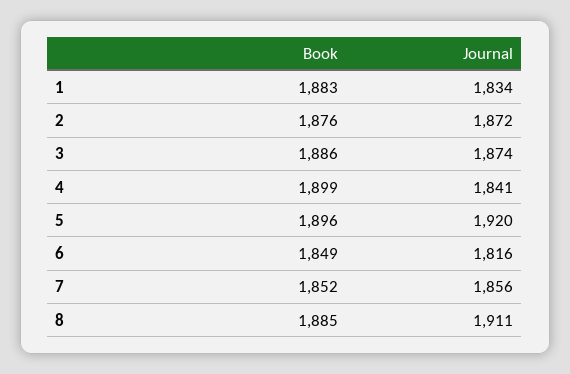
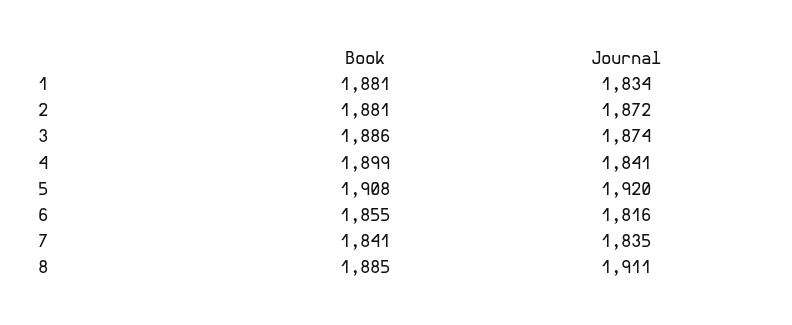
  {
    "Book": {
-     "1": 1883,
+     "1": 1881,
-     "2": 1876,
+     "2": 1881,
      "3": 1886,
      "4": 1899,
-     "5": 1896,
+     "5": 1908,
-     "6": 1849,
+     "6": 1855,
-     "7": 1852,
+     "7": 1841,
      "8": 1885
    },
    "Journal": {
      "1": 1834,
      "2": 1872,
      "3": 1874,
      "4": 1841,
      "5": 1920,
      "6": 1816,
-     "7": 1856,
+     "7": 1835,
      "8": 1911
    }
  }

